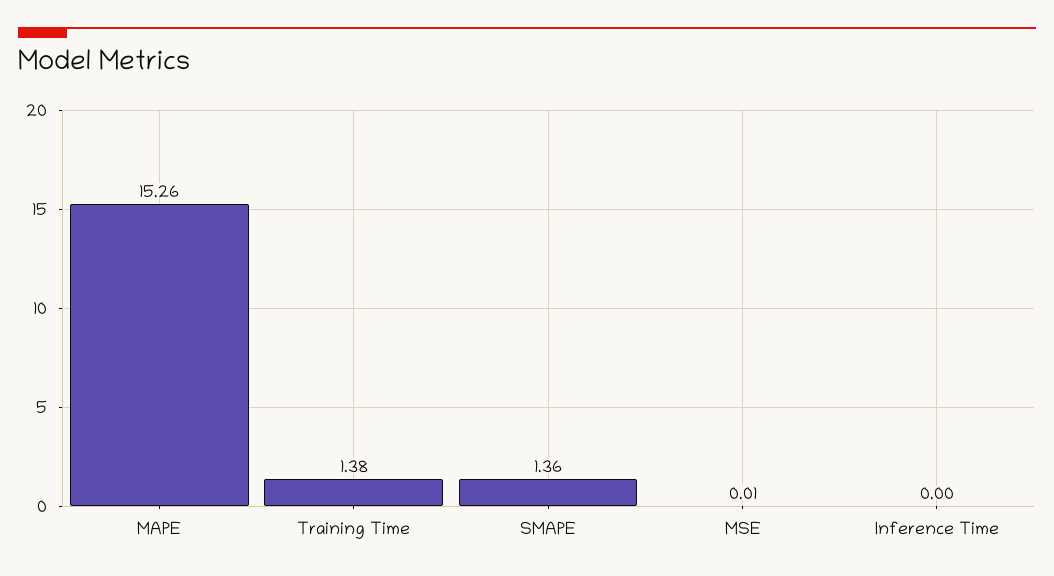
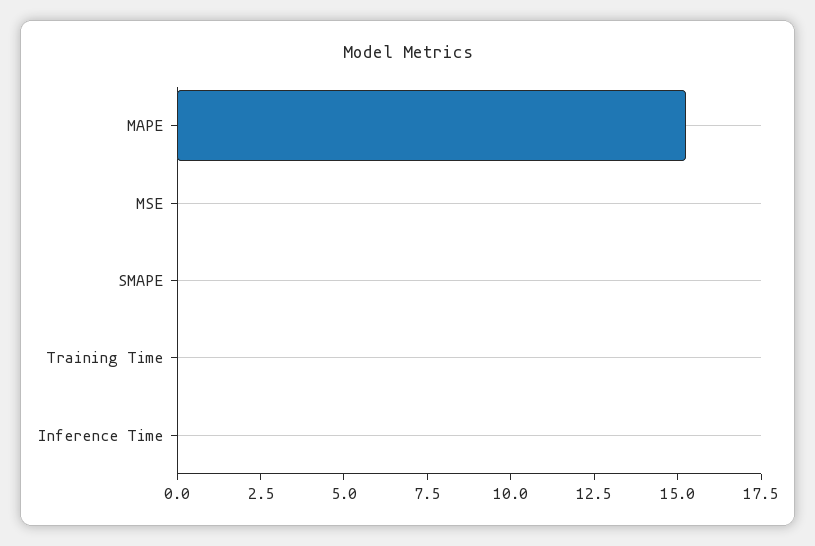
  {
    "MAPE": 15.26,
-   "Training Time": 1.38,
+   "Training Time": 0,
-   "SMAPE": 1.36,
+   "SMAPE": 0,
    "MSE": 0.01,
    "Inference Time": 0
  }

